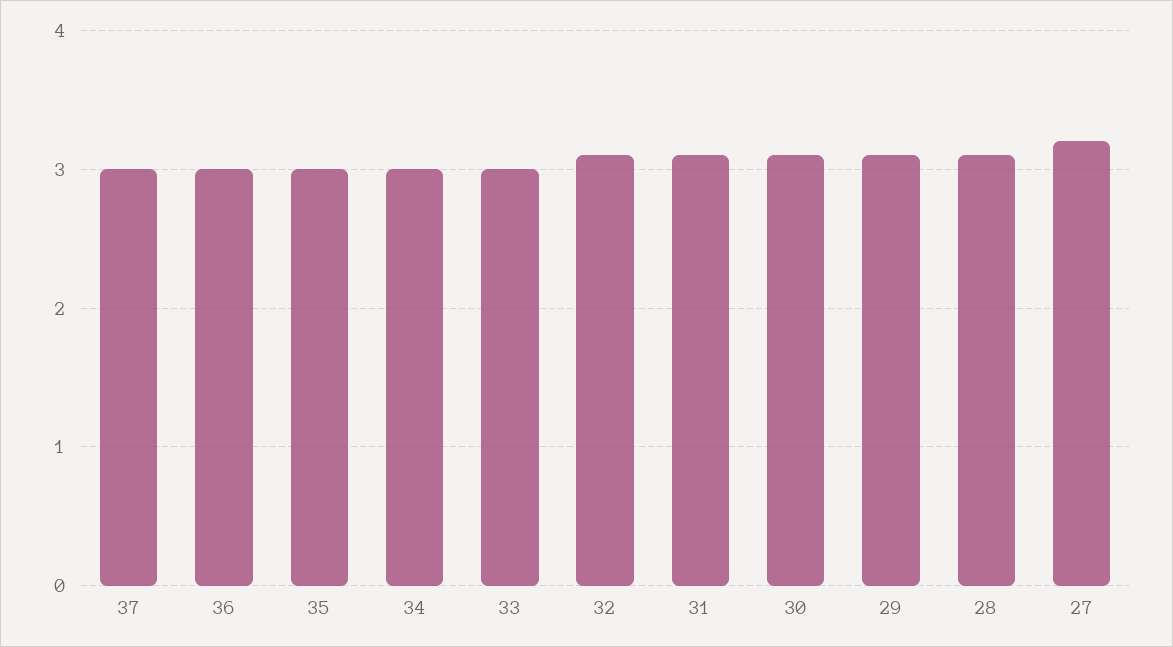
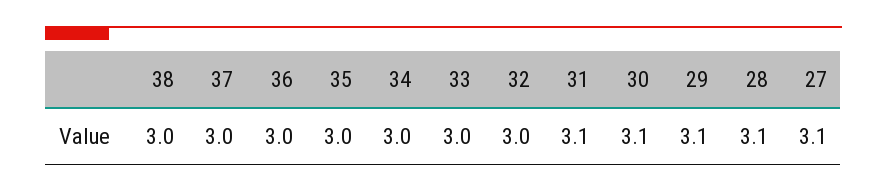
  {
    "37": 3,
    "36": 3,
    "35": 3,
    "34": 3,
    "33": 3,
-   "32": 3.1,
+   "32": 3,
    "31": 3.1,
    "30": 3.1,
    "29": 3.1,
    "28": 3.1,
-   "27": 3.2
+   "27": 3.1,
+   "38": 3
  }

